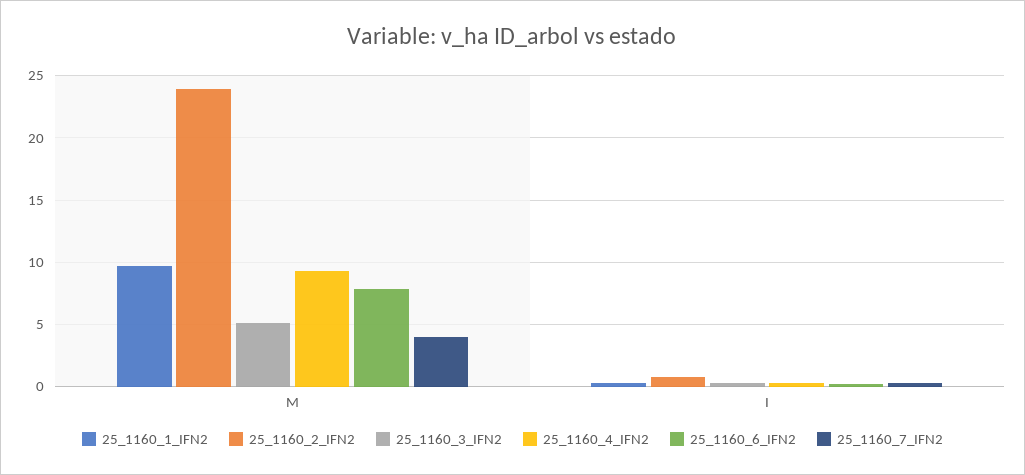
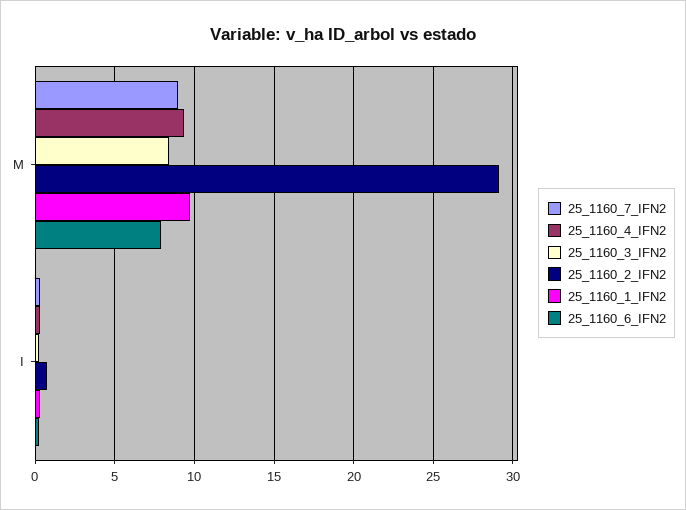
  {
    "25_1160_1_IFN2": {
      "M": 9.5,
      "I": 0.5
    },
    "25_1160_2_IFN2": {
-     "M": 24,
+     "M": 29,
      "I": 1
    },
    "25_1160_3_IFN2": {
-     "M": 5,
+     "M": 8.5,
      "I": 0.5
    },
    "25_1160_4_IFN2": {
      "M": 9.5,
      "I": 0.5
    },
    "25_1160_6_IFN2": {
      "M": 8,
      "I": 0.5
    },
    "25_1160_7_IFN2": {
-     "M": 4,
+     "M": 9,
      "I": 0.5
    }
  }

